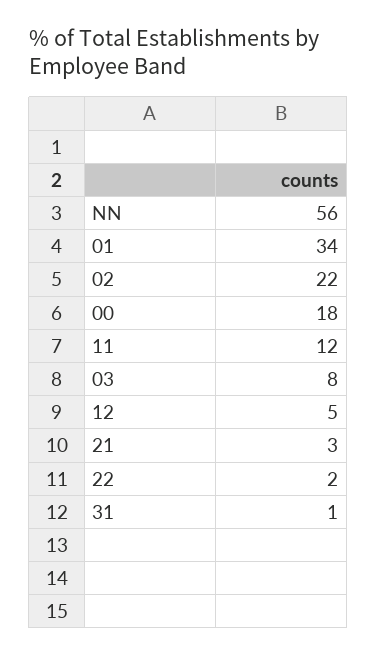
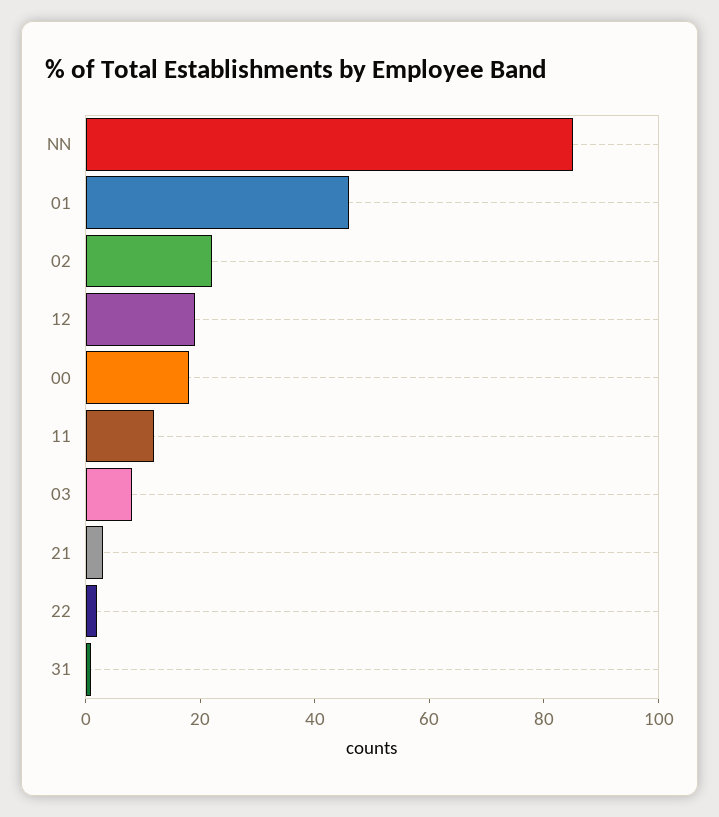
  {
-   "NN": 56,
+   "NN": 85,
-   "01": 34,
+   "01": 45,
    "02": 22,
    "00": 18,
    "11": 12,
    "03": 8,
-   "12": 5,
+   "12": 20,
    "21": 3,
    "22": 2,
    "31": 1
  }

